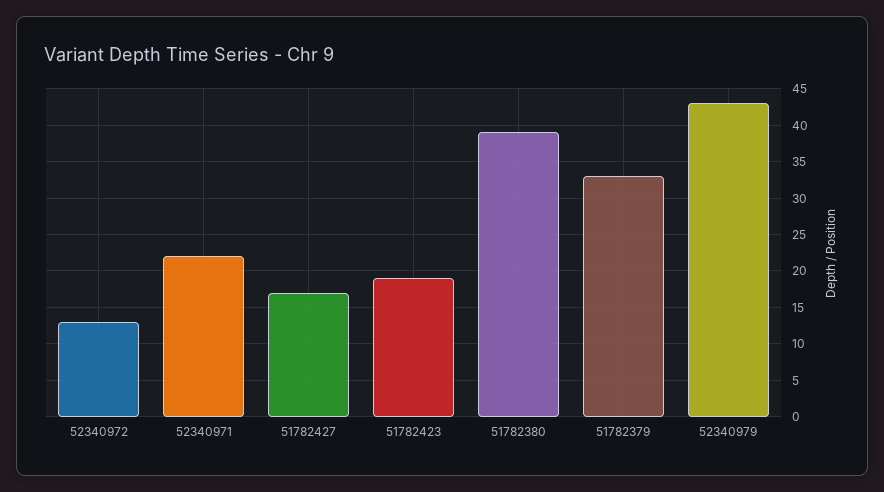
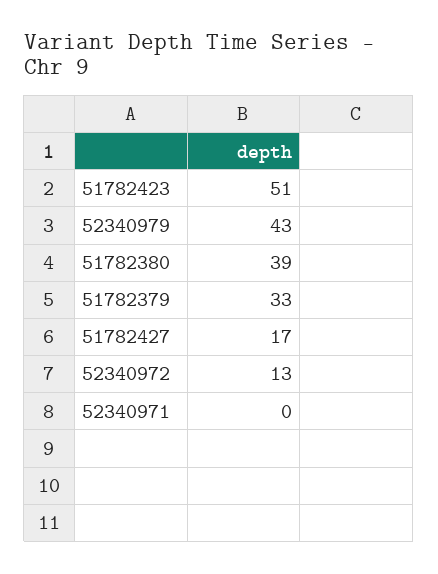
  {
    "52340972": 13,
-   "52340971": 22,
+   "52340971": 0,
    "51782427": 17,
-   "51782423": 19,
+   "51782423": 51,
    "51782380": 39,
    "51782379": 33,
    "52340979": 43
  }

